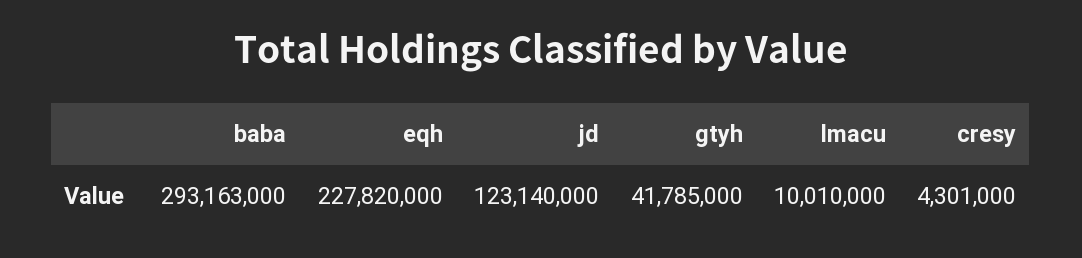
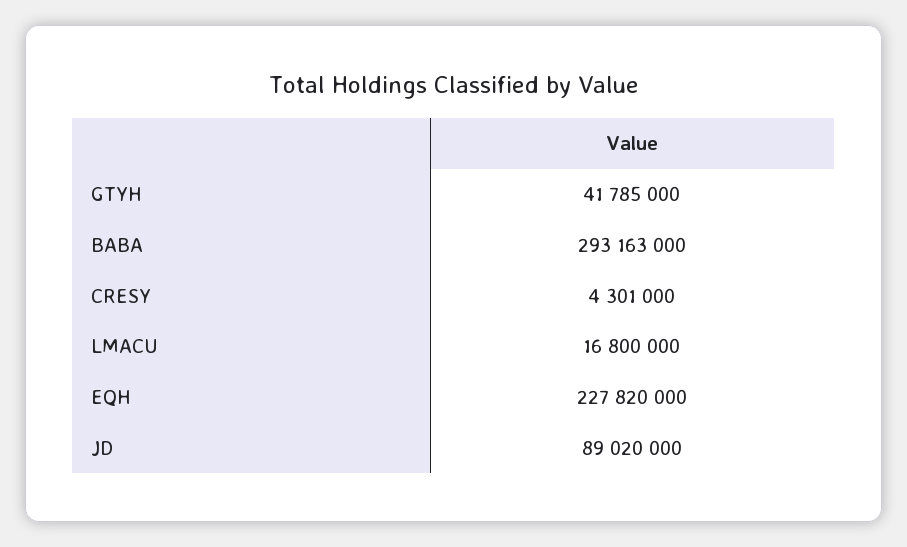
  {
    "baba": 293163000,
    "eqh": 227820000,
-   "jd": 123140000,
+   "jd": 89020000,
    "gtyh": 41785000,
-   "lmacu": 10010000,
+   "lmacu": 16800000,
    "cresy": 4301000
  }

